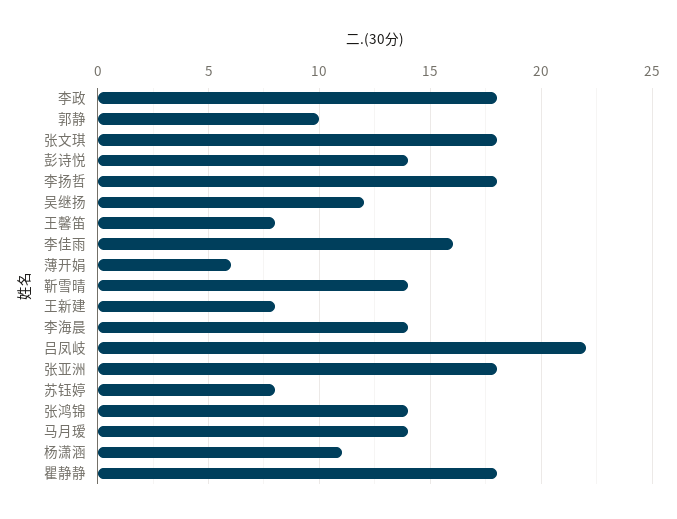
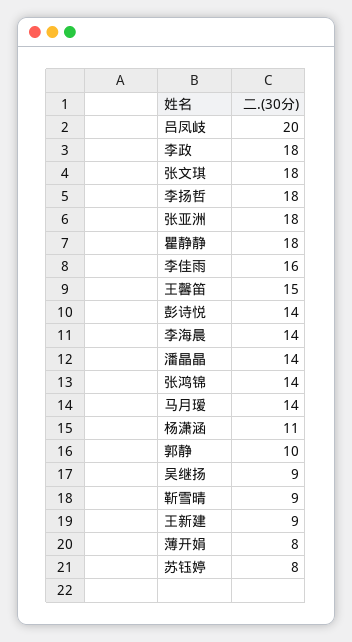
  {
    "李政": 18,
    "郭静": 10,
    "张文琪": 18,
    "彭诗悦": 14,
    "李扬哲": 18,
-   "吴继扬": 12,
+   "吴继扬": 9,
-   "王馨笛": 8,
+   "王馨笛": 15,
    "李佳雨": 16,
-   "薄开娟": 6,
+   "薄开娟": 8,
-   "靳雪晴": 14,
+   "靳雪晴": 9,
-   "王新建": 8,
+   "王新建": 9,
    "李海晨": 14,
-   "吕凤岐": 22,
+   "吕凤岐": 20,
    "张亚洲": 18,
    "苏钰婷": 8,
    "张鸿锦": 14,
    "马月瑷": 14,
    "杨潇涵": 11,
-   "瞿静静": 18
+   "瞿静静": 18,
+   "潘晶晶": 14
  }

